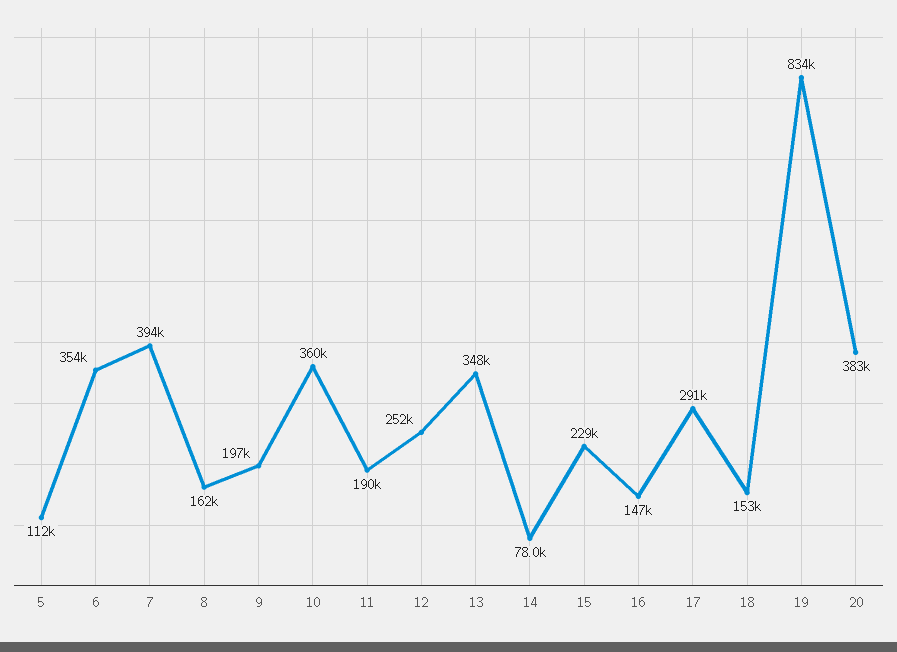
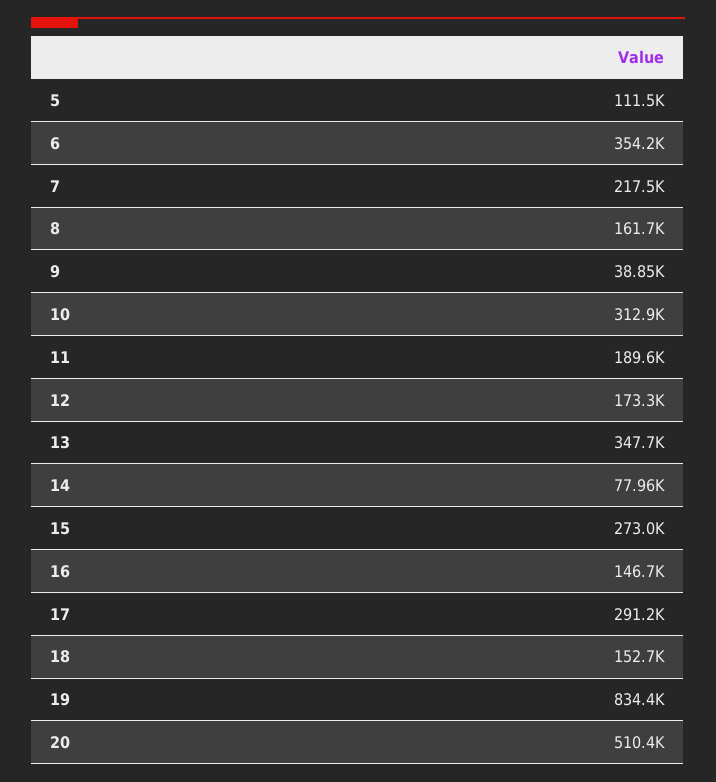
  {
    "5": 111500,
    "6": 354200,
-   "7": 394000,
+   "7": 217500,
    "8": 161700,
-   "9": 197000,
+   "9": 38850,
-   "10": 360000,
+   "10": 312900,
    "11": 189600,
-   "12": 252000,
+   "12": 173300,
    "13": 347700,
    "14": 77960,
-   "15": 229000,
+   "15": 273000,
    "16": 146700,
    "17": 291200,
    "18": 152700,
    "19": 834400,
-   "20": 383000
+   "20": 510400
  }

